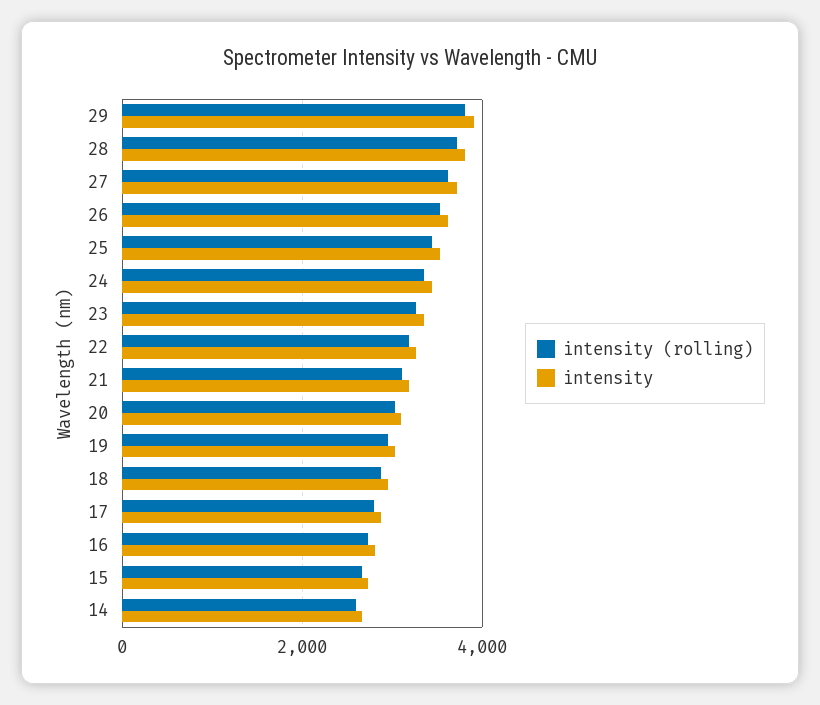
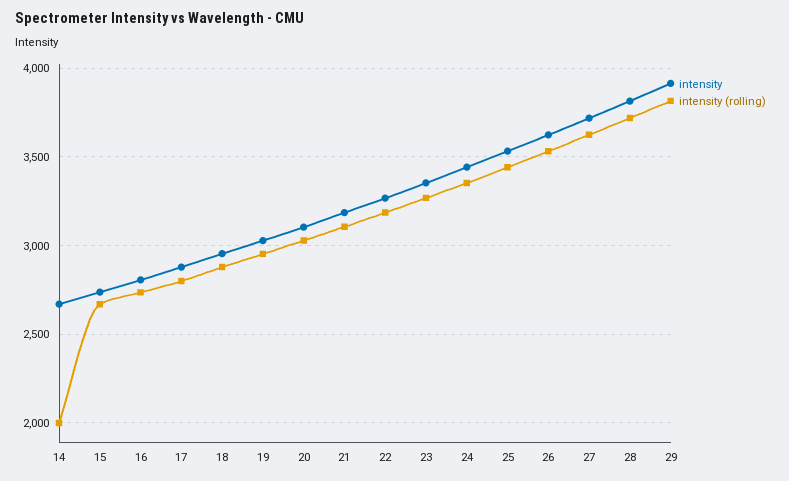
  {
    "intensity (rolling)": {
      "29": 3800,
      "28": 3700,
      "27": 3600,
      "26": 3550,
      "25": 3450,
      "24": 3350,
      "23": 3250,
      "22": 3200,
      "21": 3100,
      "20": 3050,
      "19": 2950,
      "18": 2900,
      "17": 2800,
      "16": 2750,
      "15": 2650,
-     "14": 2600
+     "14": 2000
    },
    "intensity": {
      "29": 3900,
      "28": 3800,
      "27": 3700,
      "26": 3600,
      "25": 3550,
      "24": 3450,
      "23": 3350,
      "22": 3250,
      "21": 3200,
      "20": 3100,
      "19": 3050,
      "18": 2950,
      "17": 2900,
      "16": 2800,
      "15": 2750,
      "14": 2650
    }
  }

